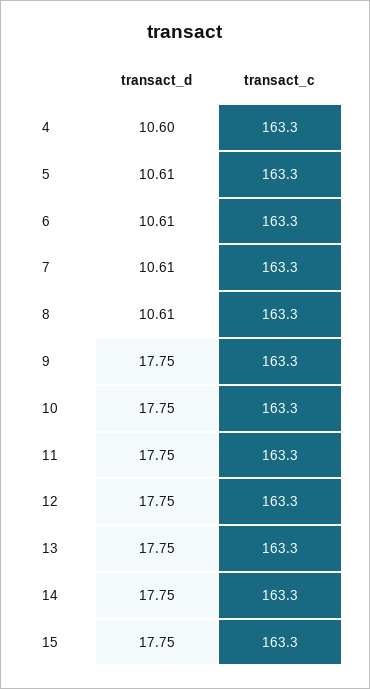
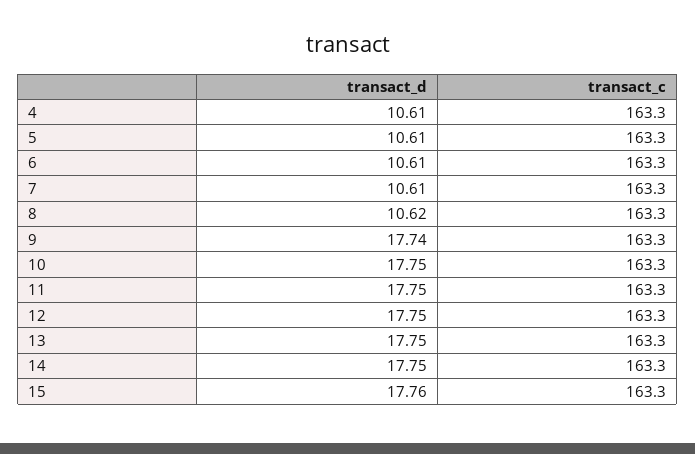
  {
    "transact_d": {
-     "4": 10.6,
+     "4": 10.61,
      "5": 10.61,
      "6": 10.61,
      "7": 10.61,
-     "8": 10.61,
+     "8": 10.62,
-     "9": 17.75,
+     "9": 17.74,
      "10": 17.75,
      "11": 17.75,
      "12": 17.75,
      "13": 17.75,
      "14": 17.75,
-     "15": 17.75
+     "15": 17.76
    },
    "transact_c": {
      "4": 163.3,
      "5": 163.3,
      "6": 163.3,
      "7": 163.3,
      "8": 163.3,
      "9": 163.3,
      "10": 163.3,
      "11": 163.3,
      "12": 163.3,
      "13": 163.3,
      "14": 163.3,
      "15": 163.3
    }
  }

